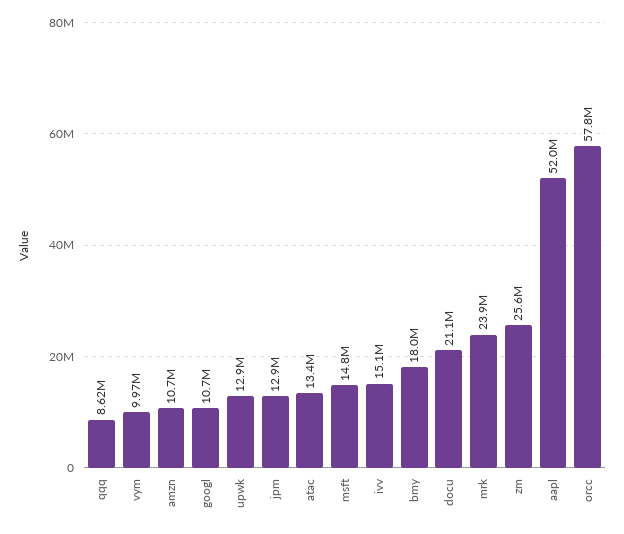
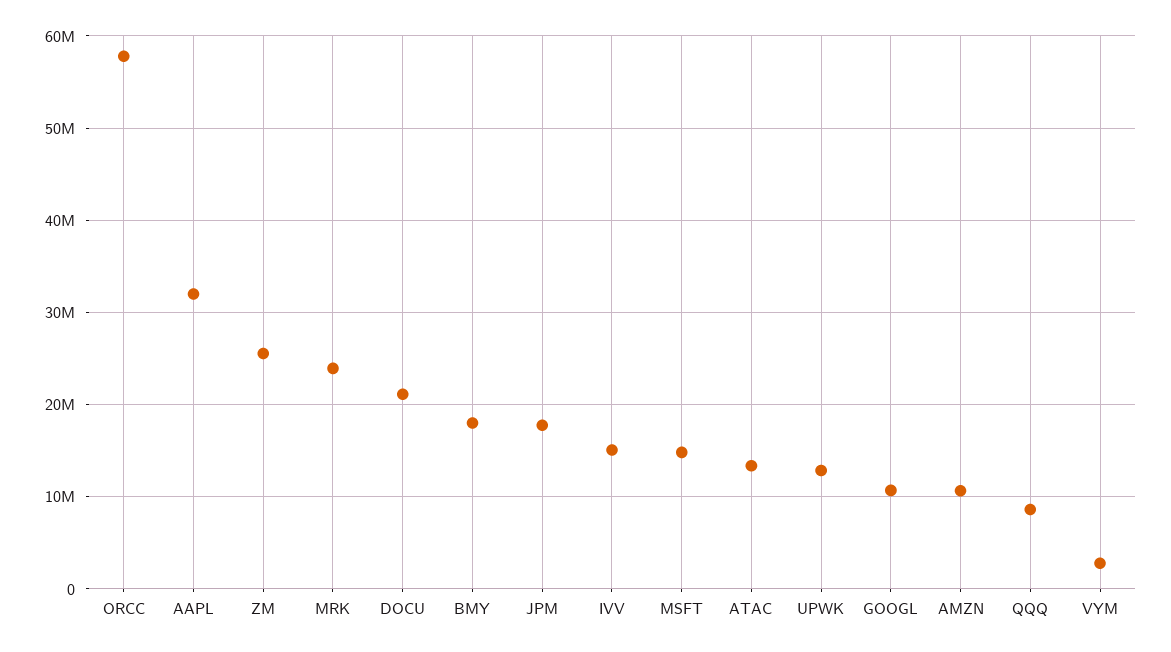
  {
    "qqq": 8620000,
-   "vym": 9970000,
+   "vym": 3000000,
    "amzn": 10700000,
    "googl": 10700000,
    "upwk": 12900000,
-   "jpm": 12900000,
+   "jpm": 18000000,
    "atac": 13400000,
    "msft": 14800000,
    "ivv": 15100000,
    "bmy": 18000000,
    "docu": 21100000,
    "mrk": 23900000,
    "zm": 25600000,
-   "aapl": 52000000,
+   "aapl": 32000000,
    "orcc": 57800000
  }

